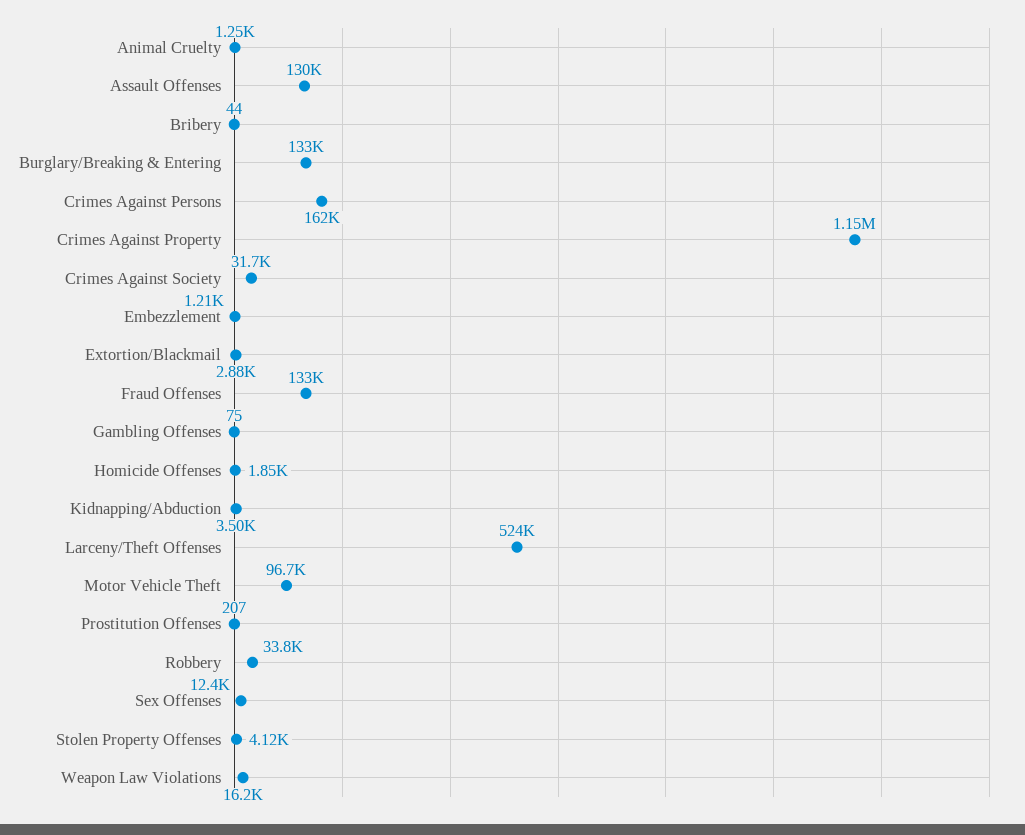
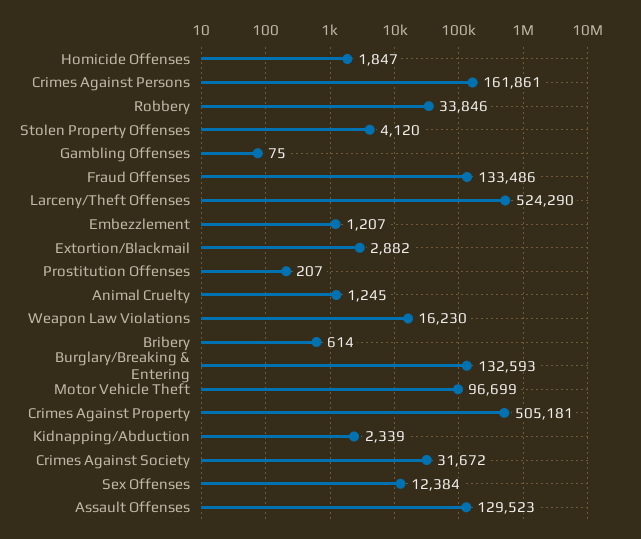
  {
    "Animal Cruelty": 1245,
    "Assault Offenses": 129523,
-   "Bribery": 44,
+   "Bribery": 614,
    "Burglary/Breaking & Entering": 132593,
    "Crimes Against Persons": 161861,
-   "Crimes Against Property": 1150000,
+   "Crimes Against Property": 505181,
    "Crimes Against Society": 31672,
    "Embezzlement": 1207,
    "Extortion/Blackmail": 2882,
    "Fraud Offenses": 133486,
    "Gambling Offenses": 75,
    "Homicide Offenses": 1847,
-   "Kidnapping/Abduction": 3500,
+   "Kidnapping/Abduction": 2339,
    "Larceny/Theft Offenses": 524290,
    "Motor Vehicle Theft": 96699,
    "Prostitution Offenses": 207,
    "Robbery": 33846,
    "Sex Offenses": 12384,
    "Stolen Property Offenses": 4120,
    "Weapon Law Violations": 16230
  }

